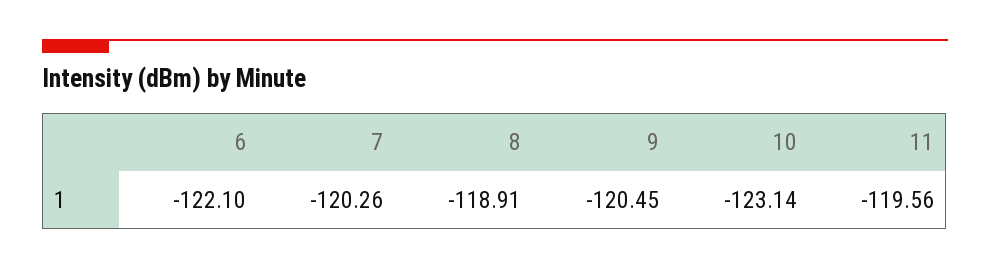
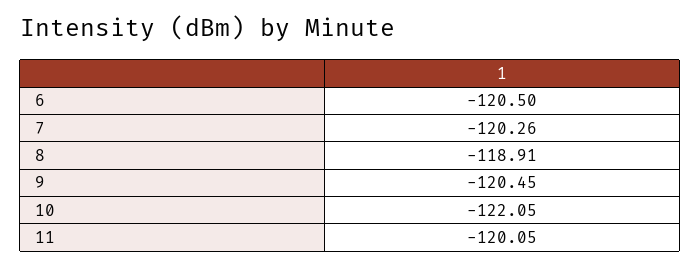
  {
-   "6": -122.1,
+   "6": -120.5,
    "7": -120.26,
    "8": -118.91,
    "9": -120.45,
-   "10": -123.14,
+   "10": -122.05,
-   "11": -119.56
+   "11": -120.05
  }

